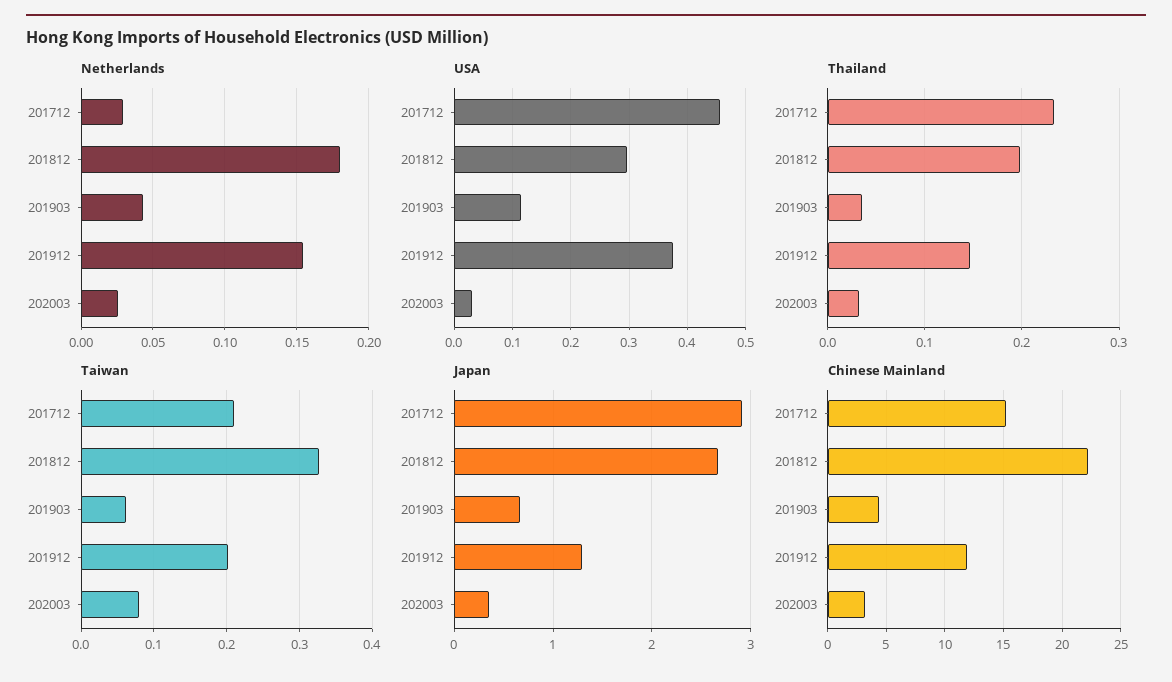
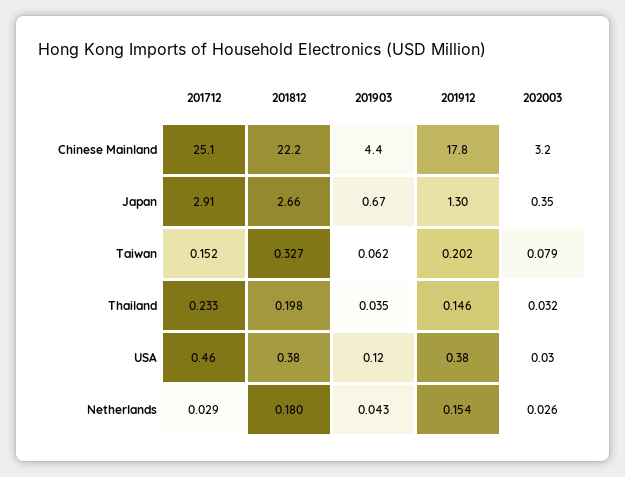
  {
    "Netherlands": {
      "201712": 0.029,
      "201812": 0.18,
      "201903": 0.043,
      "201912": 0.154,
      "202003": 0.026
    },
    "USA": {
      "201712": 0.46,
-     "201812": 0.3,
+     "201812": 0.38,
      "201903": 0.12,
      "201912": 0.38,
      "202003": 0.03
    },
    "Thailand": {
      "201712": 0.233,
      "201812": 0.198,
      "201903": 0.035,
      "201912": 0.146,
      "202003": 0.032
    },
    "Taiwan": {
-     "201712": 0.21,
+     "201712": 0.152,
      "201812": 0.327,
      "201903": 0.062,
      "201912": 0.202,
      "202003": 0.079
    },
    "Japan": {
      "201712": 2.91,
      "201812": 2.66,
      "201903": 0.67,
      "201912": 1.3,
      "202003": 0.35
    },
    "Chinese Mainland": {
-     "201712": 15,
+     "201712": 25.1,
      "201812": 22.2,
      "201903": 4.4,
-     "201912": 12,
+     "201912": 17.8,
      "202003": 3.2
    }
  }

